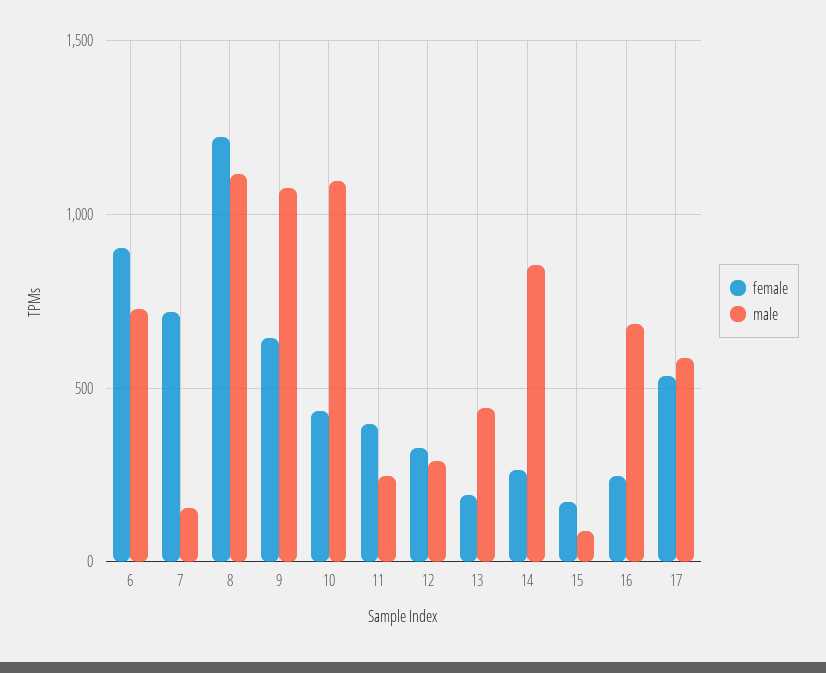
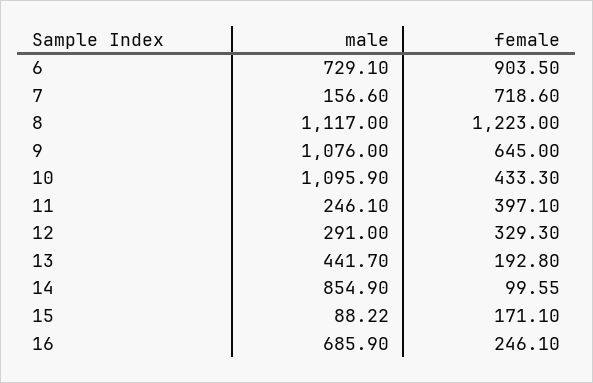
  {
    "female": {
      "6": 903.5,
      "7": 718.6,
      "8": 1223,
      "9": 645,
      "10": 433.3,
      "11": 397.1,
      "12": 329.3,
      "13": 192.8,
-     "14": 250,
+     "14": 99.55,
      "15": 171.1,
-     "16": 246.1,
+     "16": 246.1
-     "17": 550
    },
    "male": {
      "6": 729.1,
      "7": 156.6,
      "8": 1117,
      "9": 1076,
      "10": 1095.9,
      "11": 246.1,
      "12": 291,
      "13": 441.7,
      "14": 854.9,
      "15": 88.22,
-     "16": 685.9,
+     "16": 685.9
-     "17": 600
    }
  }

